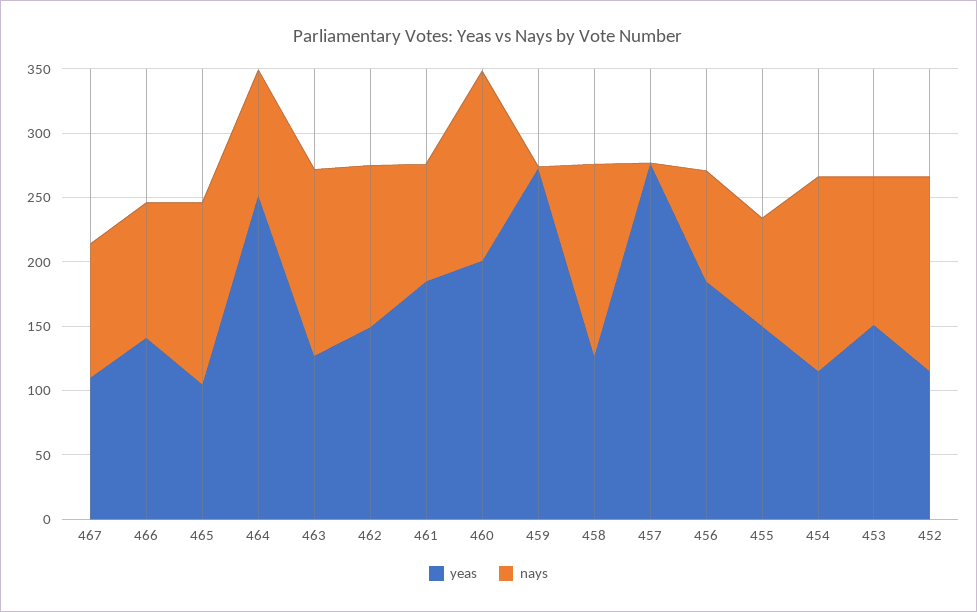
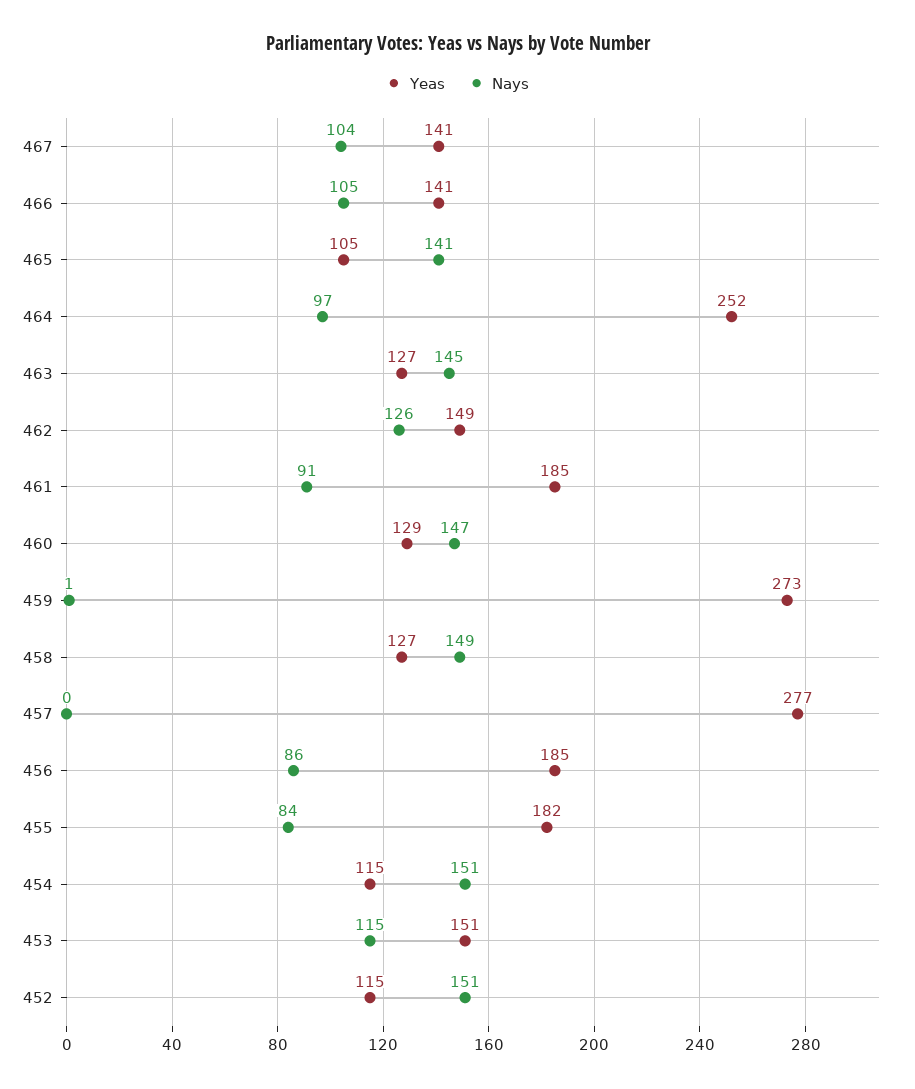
  {
    "yeas": {
-     "467": 110,
+     "467": 141,
      "466": 141,
      "465": 105,
      "464": 252,
      "463": 127,
      "462": 149,
      "461": 185,
-     "460": 200,
+     "460": 129,
      "459": 273,
      "458": 127,
      "457": 277,
      "456": 185,
-     "455": 150,
+     "455": 182,
      "454": 115,
      "453": 151,
      "452": 115
    },
    "nays": {
      "467": 104,
      "466": 105,
      "465": 141,
      "464": 97,
      "463": 145,
      "462": 126,
      "461": 91,
      "460": 147,
      "459": 1,
      "458": 149,
      "457": 0,
      "456": 86,
      "455": 84,
      "454": 151,
      "453": 115,
      "452": 151
    }
  }

